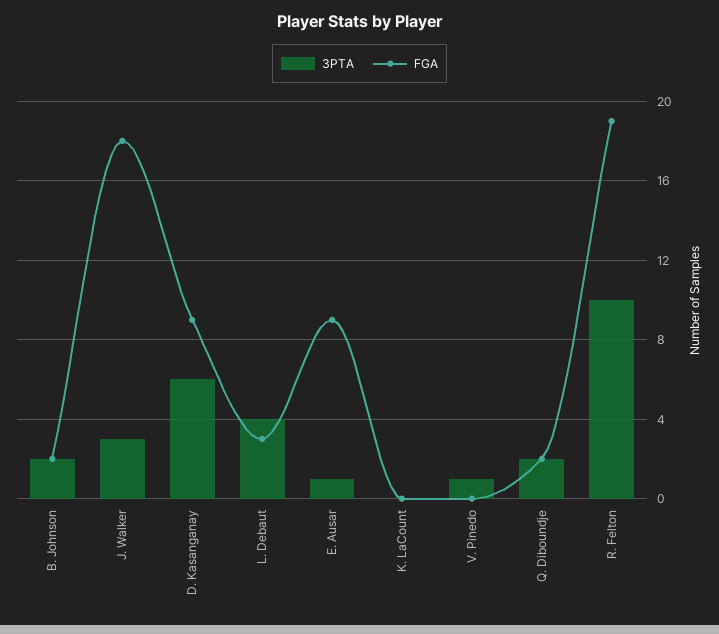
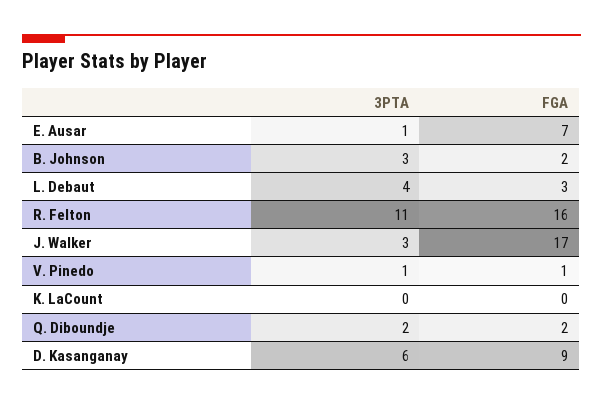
  {
    "3PTA": {
-     "B. Johnson": 2,
+     "B. Johnson": 3,
      "J. Walker": 3,
      "D. Kasanganay": 6,
      "L. Debaut": 4,
      "E. Ausar": 1,
      "K. LaCount": 0,
      "V. Pinedo": 1,
      "Q. Diboundje": 2,
-     "R. Felton": 10
+     "R. Felton": 11
    },
    "FGA": {
      "B. Johnson": 2,
-     "J. Walker": 18,
+     "J. Walker": 17,
      "D. Kasanganay": 9,
      "L. Debaut": 3,
-     "E. Ausar": 9,
+     "E. Ausar": 7,
      "K. LaCount": 0,
-     "V. Pinedo": 0,
+     "V. Pinedo": 1,
      "Q. Diboundje": 2,
-     "R. Felton": 19
+     "R. Felton": 16
    }
  }

